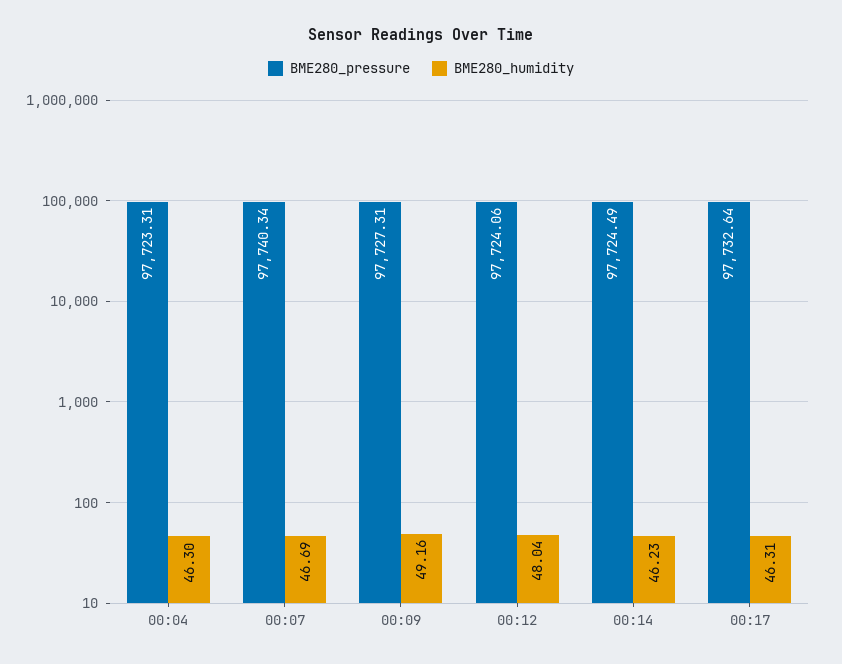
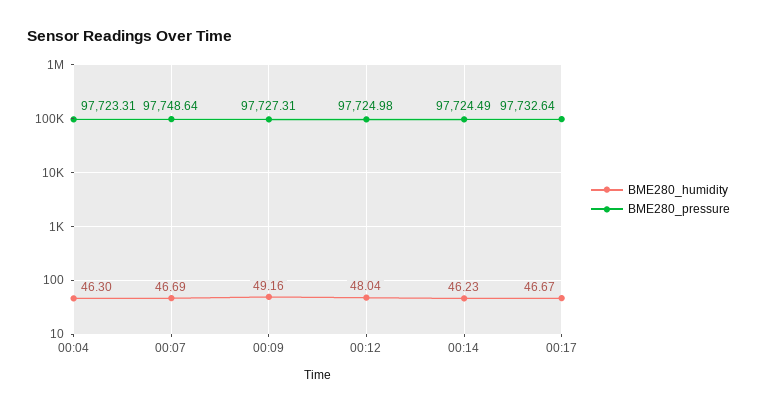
  {
    "BME280_pressure": {
      "00:04": 97723.31,
-     "00:07": 97740.34,
+     "00:07": 97748.64,
      "00:09": 97727.31,
-     "00:12": 97724.06,
+     "00:12": 97724.98,
      "00:14": 97724.49,
      "00:17": 97732.64
    },
    "BME280_humidity": {
      "00:04": 46.3,
      "00:07": 46.69,
      "00:09": 49.16,
      "00:12": 48.04,
      "00:14": 46.23,
-     "00:17": 46.31
+     "00:17": 46.67
    }
  }

